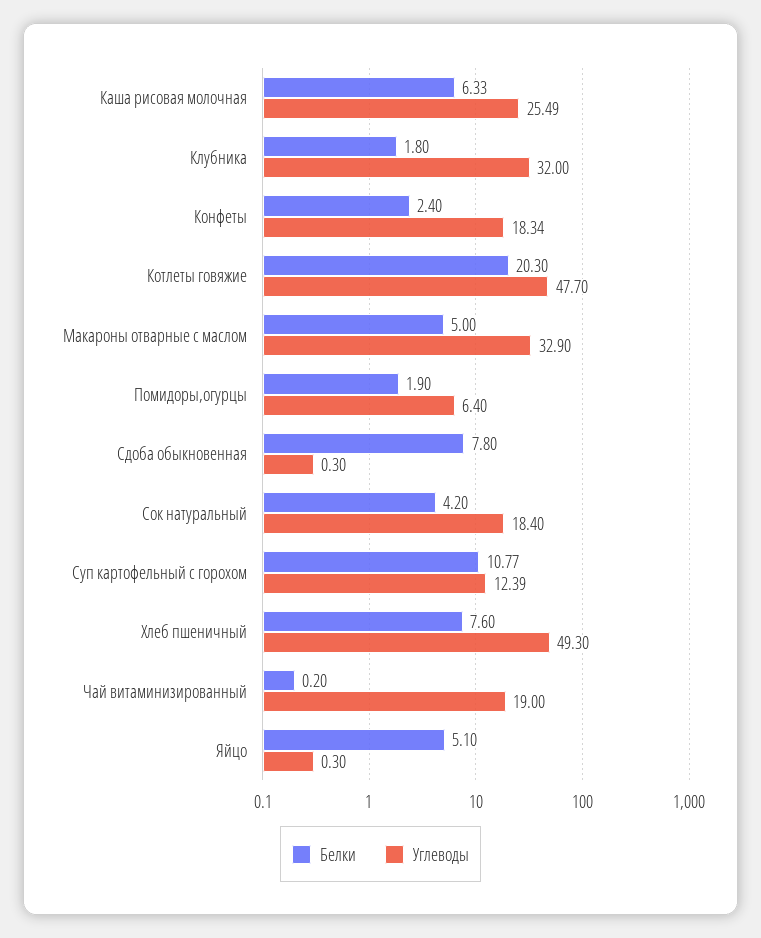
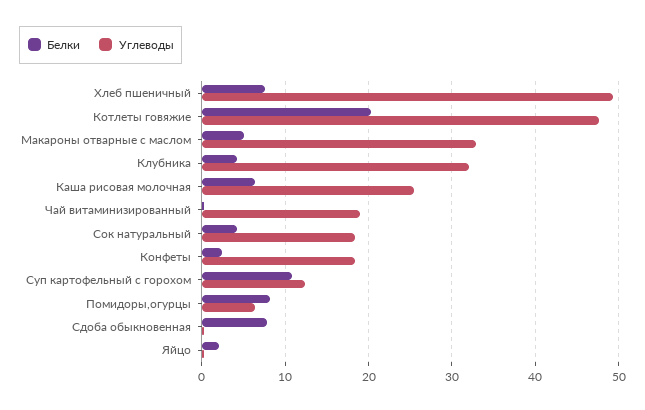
  {
    "Белки": {
      "Каша рисовая молочная": 6.33,
-     "Клубника": 1.8,
+     "Клубника": 4,
      "Конфеты": 2.4,
      "Котлеты говяжие": 20.3,
      "Макароны отварные с маслом": 5,
-     "Помидоры,огурцы": 1.9,
+     "Помидоры,огурцы": 8,
      "Сдоба обыкновенная": 7.8,
      "Сок натуральный": 4.2,
      "Суп картофельный с горохом": 10.77,
      "Хлеб пшеничный": 7.6,
      "Чай витаминизированный": 0.2,
-     "Яйцо": 5.1
+     "Яйцо": 2
    },
    "Углеводы": {
      "Каша рисовая молочная": 25.49,
      "Клубника": 32,
      "Конфеты": 18.34,
      "Котлеты говяжие": 47.7,
      "Макароны отварные с маслом": 32.9,
      "Помидоры,огурцы": 6.4,
      "Сдоба обыкновенная": 0.3,
      "Сок натуральный": 18.4,
      "Суп картофельный с горохом": 12.39,
      "Хлеб пшеничный": 49.3,
      "Чай витаминизированный": 19,
      "Яйцо": 0.3
    }
  }

